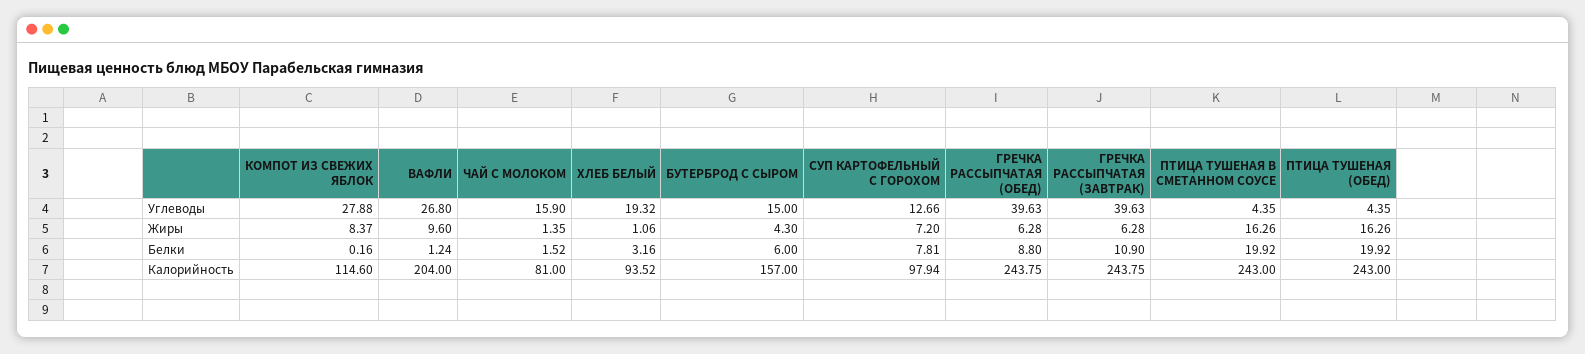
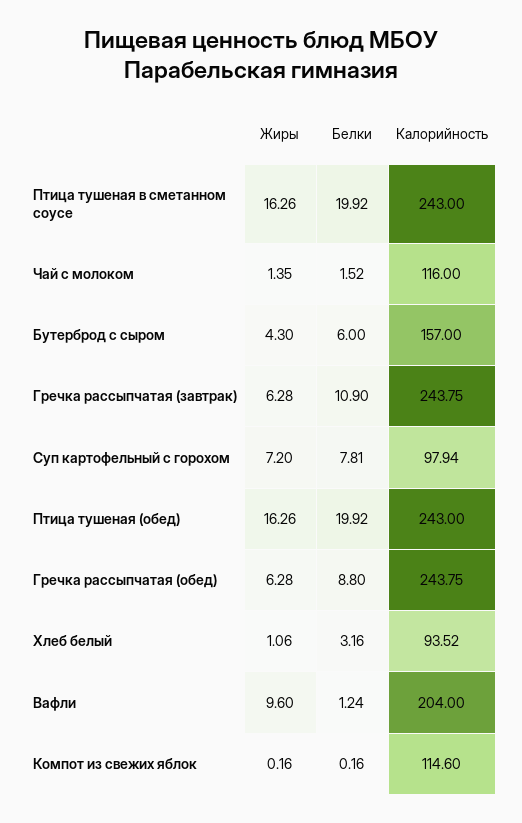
  {
    "КОМПОТ ИЗ СВЕЖИХ ЯБЛОК": {
-     "Углеводы": 27.88,
-     "Жиры": 8.37,
+     "Жиры": 0.16,
      "Белки": 0.16,
      "Калорийность": 114.6
    },
    "ВАФЛИ": {
-     "Углеводы": 26.8,
      "Жиры": 9.6,
      "Белки": 1.24,
      "Калорийность": 204
    },
    "ЧАЙ С МОЛОКОМ": {
-     "Углеводы": 15.9,
      "Жиры": 1.35,
      "Белки": 1.52,
-     "Калорийность": 81
+     "Калорийность": 116
    },
    "ХЛЕБ БЕЛЫЙ": {
-     "Углеводы": 19.32,
      "Жиры": 1.06,
      "Белки": 3.16,
      "Калорийность": 93.52
    },
    "БУТЕРБРОД С СЫРОМ": {
-     "Углеводы": 15,
      "Жиры": 4.3,
      "Белки": 6,
      "Калорийность": 157
    },
    "СУП КАРТОФЕЛЬНЫЙ С ГОРОХОМ": {
-     "Углеводы": 12.66,
      "Жиры": 7.2,
      "Белки": 7.81,
      "Калорийность": 97.94
    },
    "ГРЕЧКА РАССЫПЧАТАЯ (ОБЕД)": {
-     "Углеводы": 39.63,
      "Жиры": 6.28,
      "Белки": 8.8,
      "Калорийность": 243.75
    },
    "ГРЕЧКА РАССЫПЧАТАЯ (ЗАВТРАК)": {
-     "Углеводы": 39.63,
      "Жиры": 6.28,
      "Белки": 10.9,
      "Калорийность": 243.75
    },
    "ПТИЦА ТУШЕНАЯ В СМЕТАННОМ СОУСЕ": {
-     "Углеводы": 4.35,
      "Жиры": 16.26,
      "Белки": 19.92,
      "Калорийность": 243
    },
    "ПТИЦА ТУШЕНАЯ (ОБЕД)": {
-     "Углеводы": 4.35,
      "Жиры": 16.26,
      "Белки": 19.92,
      "Калорийность": 243
    }
  }

